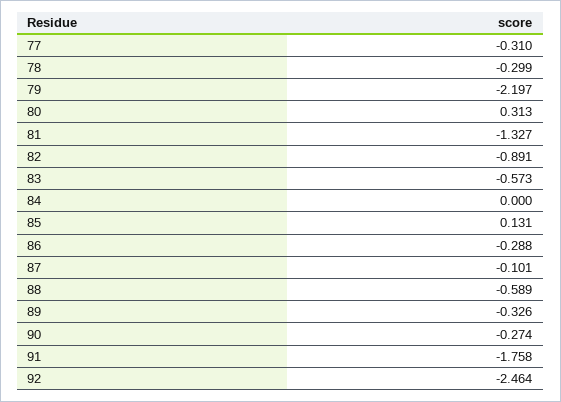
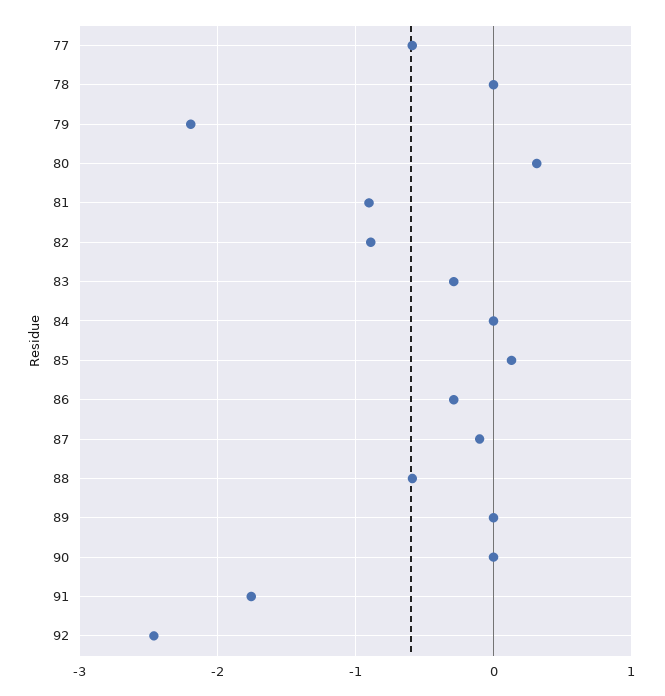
  {
-   "77": -0.31,
+   "77": -0.6,
-   "78": -0.299,
+   "78": 0,
    "79": -2.197,
    "80": 0.313,
-   "81": -1.327,
+   "81": -0.9,
    "82": -0.891,
-   "83": -0.573,
+   "83": -0.3,
    "84": 0,
    "85": 0.131,
    "86": -0.288,
    "87": -0.101,
    "88": -0.589,
-   "89": -0.326,
+   "89": 0,
-   "90": -0.274,
+   "90": 0,
    "91": -1.758,
    "92": -2.464
  }

